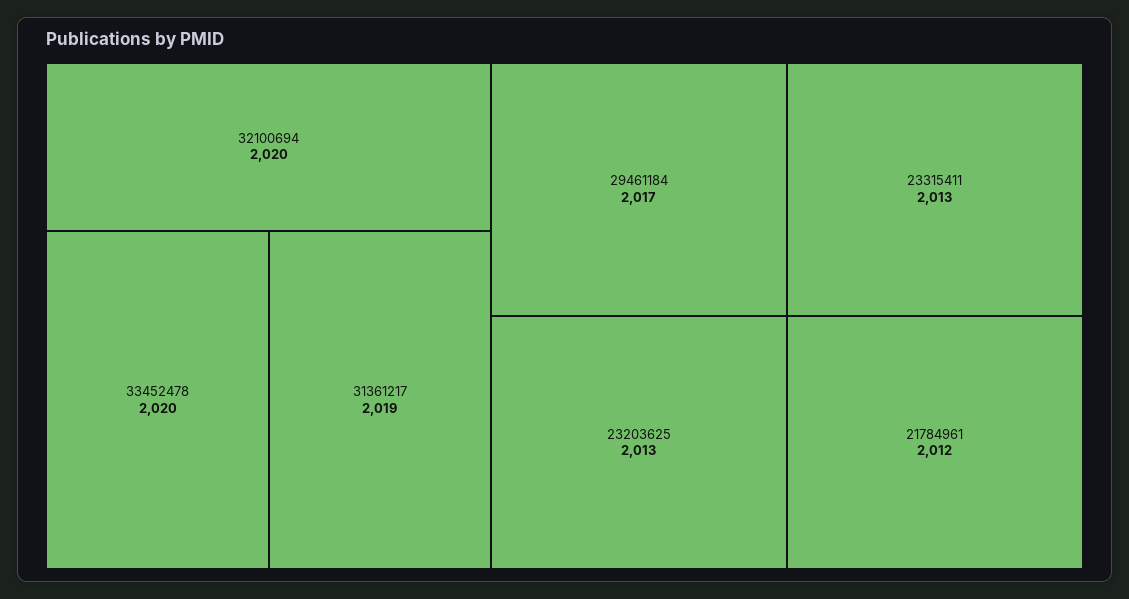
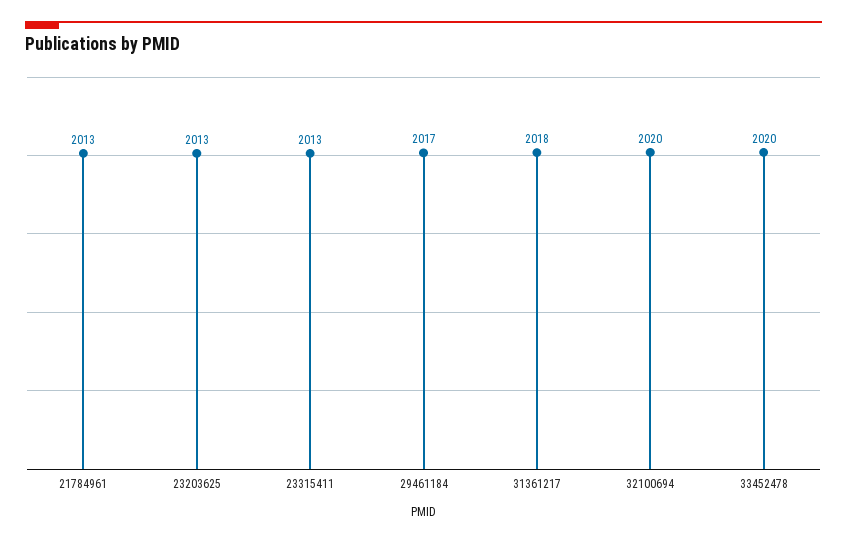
  {
    "32100694": 2020,
    "33452478": 2020,
-   "31361217": 2019,
+   "31361217": 2018,
    "29461184": 2017,
    "23203625": 2013,
    "23315411": 2013,
-   "21784961": 2012
+   "21784961": 2013
  }

